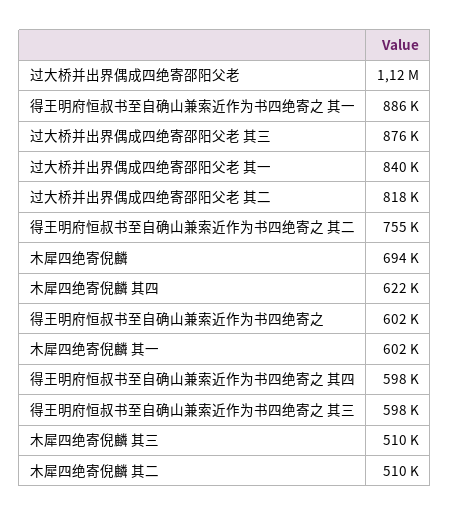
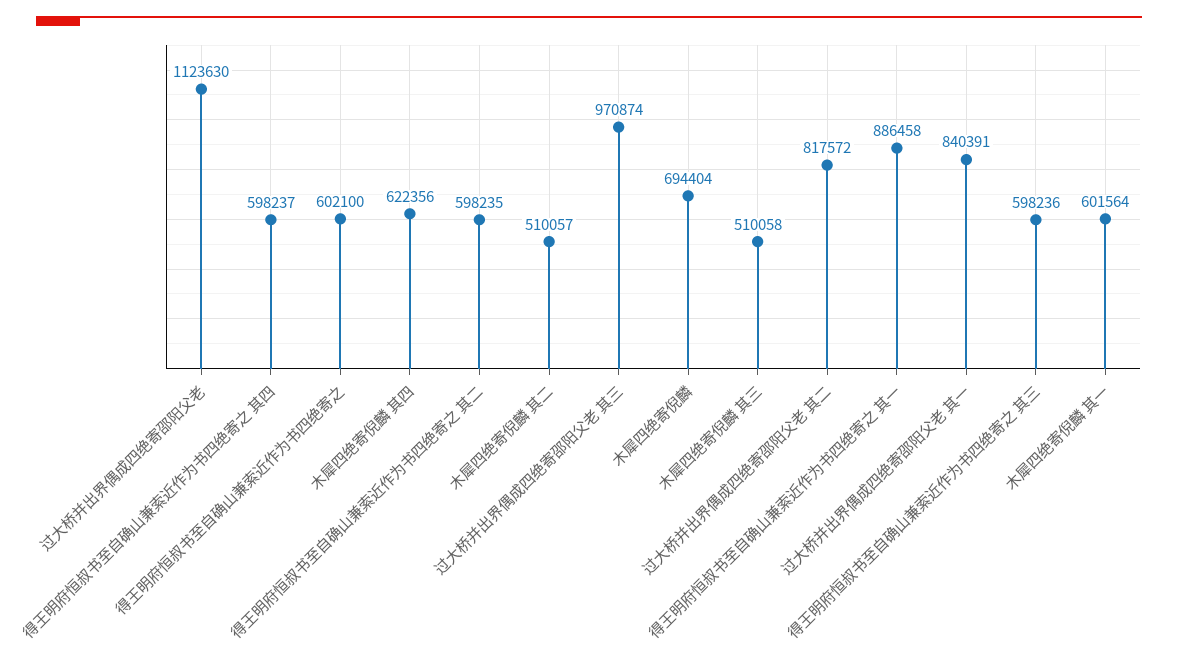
  {
    "过大桥并出界偶成四绝寄邵阳父老": 1123630,
    "得王明府恒叔书至自确山兼索近作为书四绝寄之 其一": 886458,
-   "过大桥并出界偶成四绝寄邵阳父老 其三": 876000,
+   "过大桥并出界偶成四绝寄邵阳父老 其三": 970874,
    "过大桥并出界偶成四绝寄邵阳父老 其一": 840391,
    "过大桥并出界偶成四绝寄邵阳父老 其二": 817572,
-   "得王明府恒叔书至自确山兼索近作为书四绝寄之 其二": 755000,
+   "得王明府恒叔书至自确山兼索近作为书四绝寄之 其二": 598235,
    "木犀四绝寄倪麟": 694404,
    "木犀四绝寄倪麟 其四": 622356,
    "得王明府恒叔书至自确山兼索近作为书四绝寄之": 602100,
    "木犀四绝寄倪麟 其一": 601564,
    "得王明府恒叔书至自确山兼索近作为书四绝寄之 其四": 598237,
    "得王明府恒叔书至自确山兼索近作为书四绝寄之 其三": 598236,
    "木犀四绝寄倪麟 其三": 510058,
    "木犀四绝寄倪麟 其二": 510057
  }

